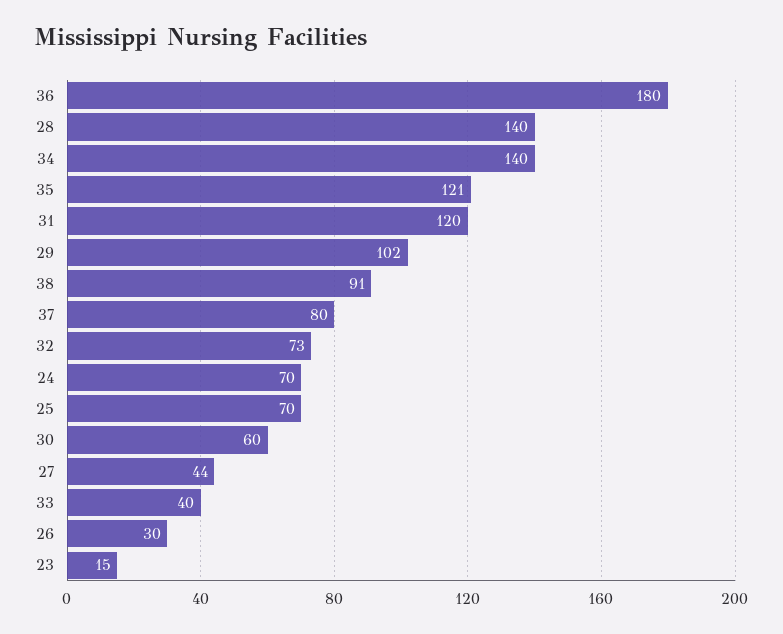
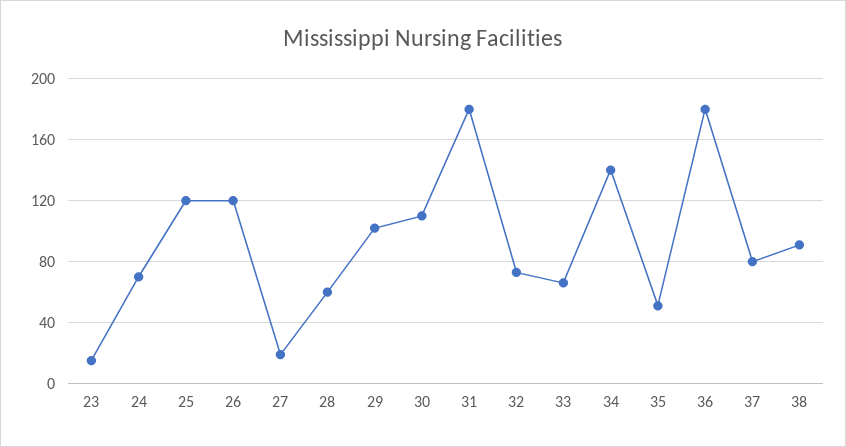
  {
    "36": 180,
-   "28": 140,
+   "28": 60,
    "34": 140,
-   "35": 121,
+   "35": 50,
-   "31": 120,
+   "31": 180,
    "29": 102,
    "38": 91,
    "37": 80,
    "32": 73,
    "24": 70,
-   "25": 70,
+   "25": 120,
-   "30": 60,
+   "30": 110,
-   "27": 44,
+   "27": 20,
-   "33": 40,
+   "33": 65,
-   "26": 30,
+   "26": 120,
    "23": 15
  }

